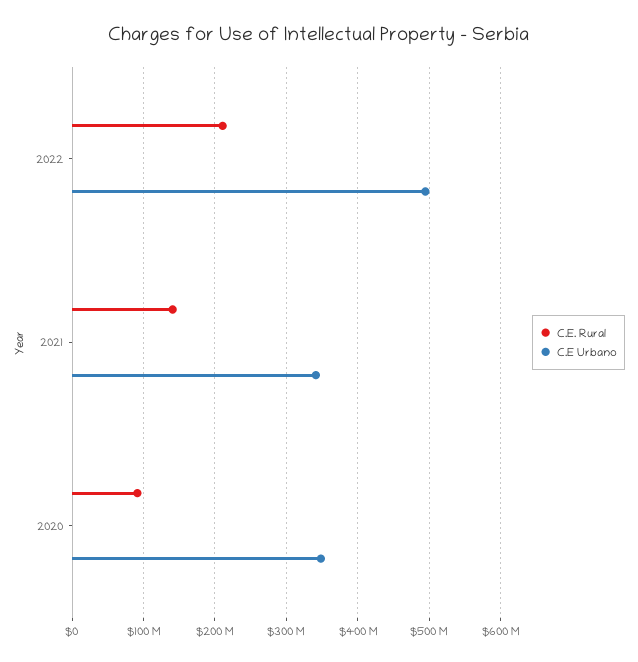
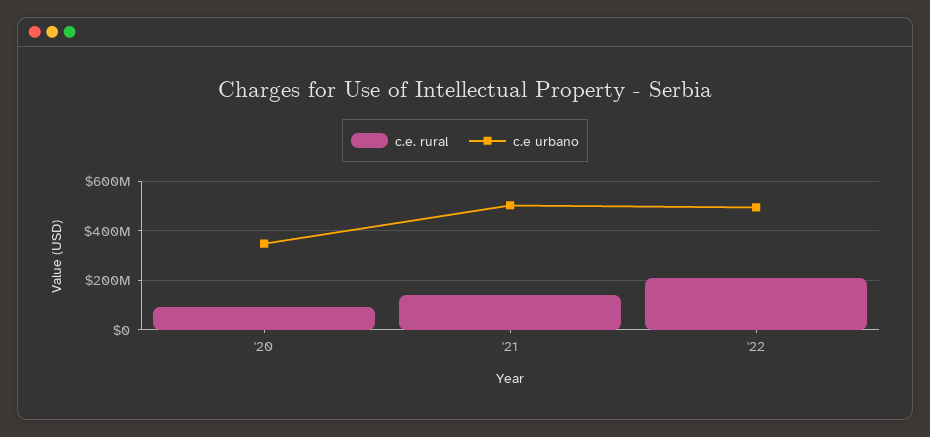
  {
    "C.E. Rural": {
      "2022": 210000000,
      "2021": 140000000,
      "2020": 90000000
    },
    "C.E Urbano": {
      "2022": 490000000,
-     "2021": 340000000,
+     "2021": 500000000,
      "2020": 350000000
    }
  }

